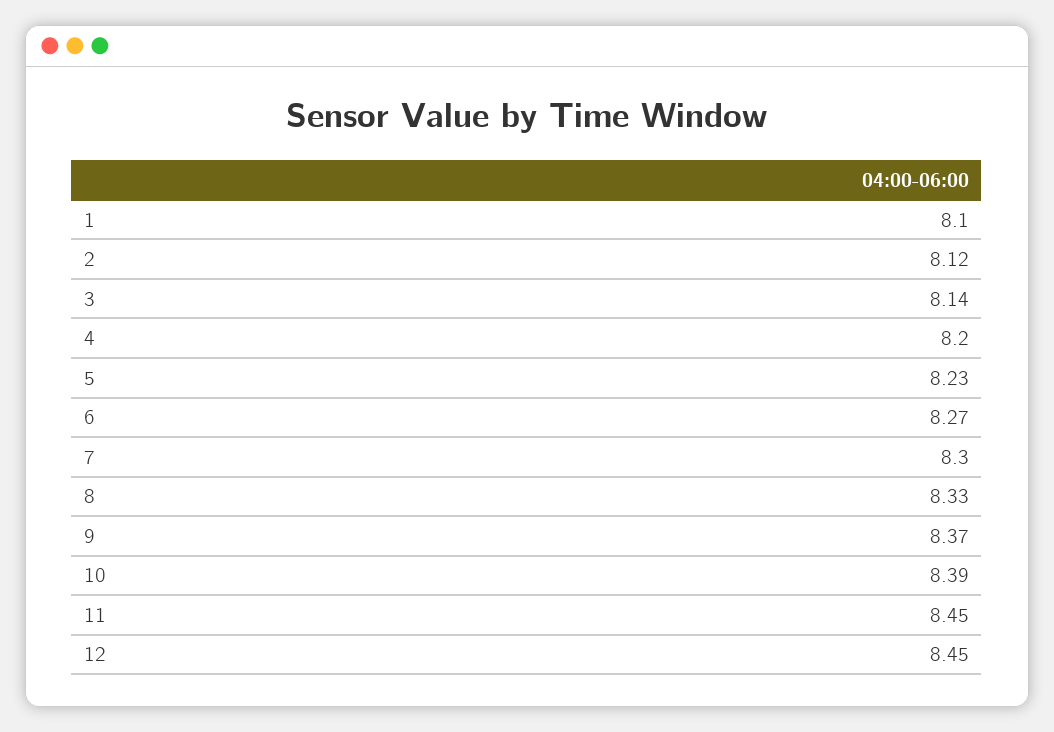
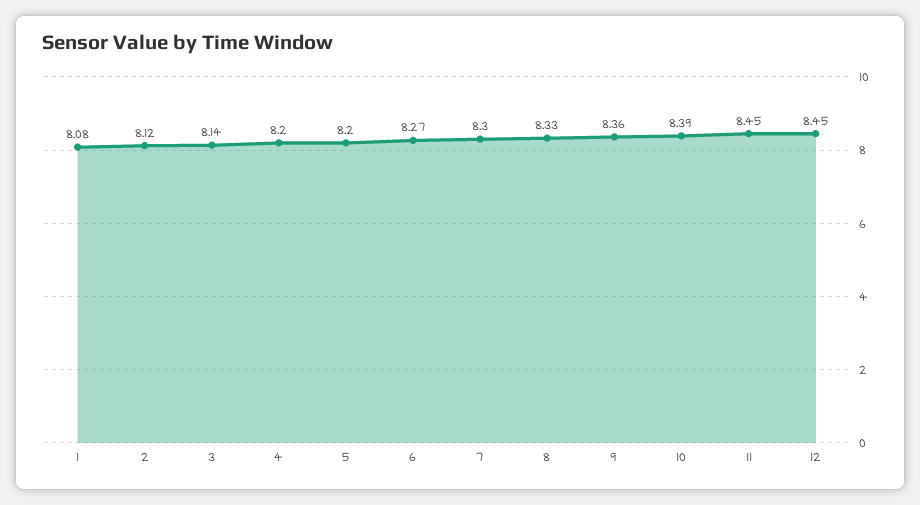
  {
-   "1": 8.1,
+   "1": 8.08,
    "2": 8.12,
    "3": 8.14,
    "4": 8.2,
-   "5": 8.23,
+   "5": 8.2,
    "6": 8.27,
    "7": 8.3,
    "8": 8.33,
-   "9": 8.37,
+   "9": 8.36,
    "10": 8.39,
    "11": 8.45,
    "12": 8.45
  }

